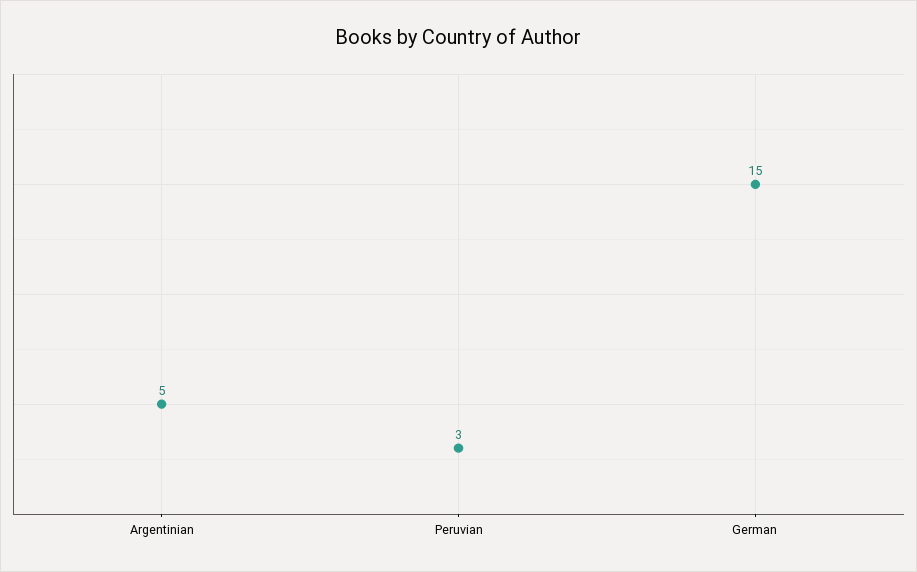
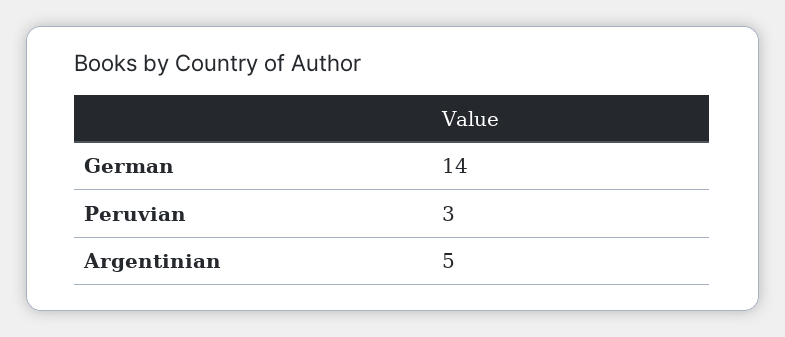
  {
    "Argentinian": 5,
    "Peruvian": 3,
-   "German": 15
+   "German": 14
  }

